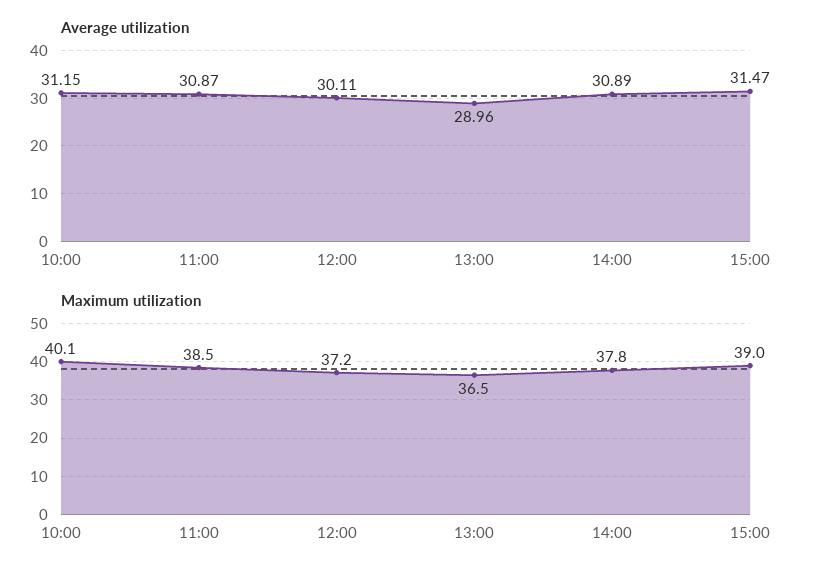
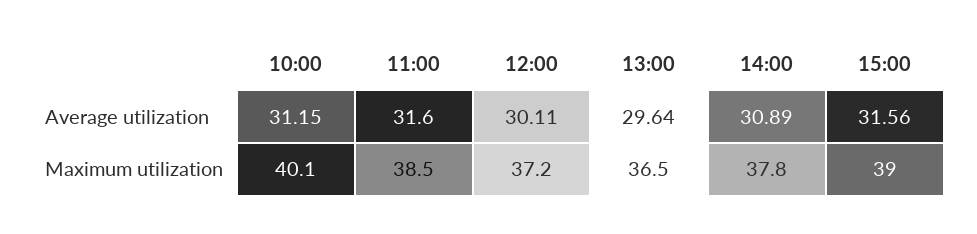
  {
    "Average utilization": {
      "10:00": 31.15,
-     "11:00": 30.87,
+     "11:00": 31.6,
      "12:00": 30.11,
-     "13:00": 28.96,
+     "13:00": 29.64,
      "14:00": 30.89,
-     "15:00": 31.47
+     "15:00": 31.56
    },
    "Maximum utilization": {
      "10:00": 40.1,
      "11:00": 38.5,
      "12:00": 37.2,
      "13:00": 36.5,
      "14:00": 37.8,
      "15:00": 39
    }
  }

